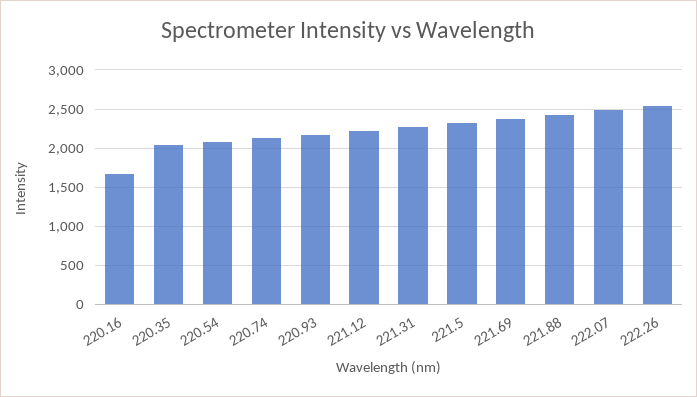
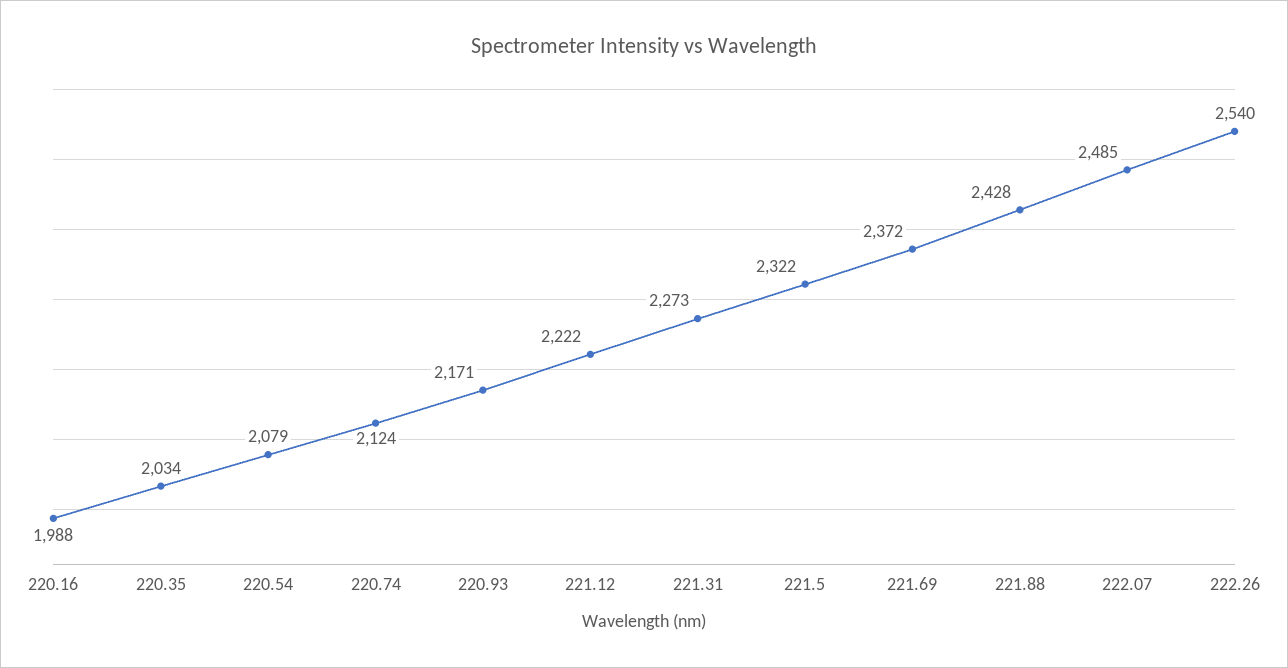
  {
-   "220.16": 1700,
+   "220.16": 1988,
    "220.35": 2034,
    "220.54": 2079,
    "220.74": 2124,
    "220.93": 2171,
    "221.12": 2222,
    "221.31": 2273,
    "221.5": 2322,
    "221.69": 2372,
    "221.88": 2428,
    "222.07": 2485,
    "222.26": 2540
  }

